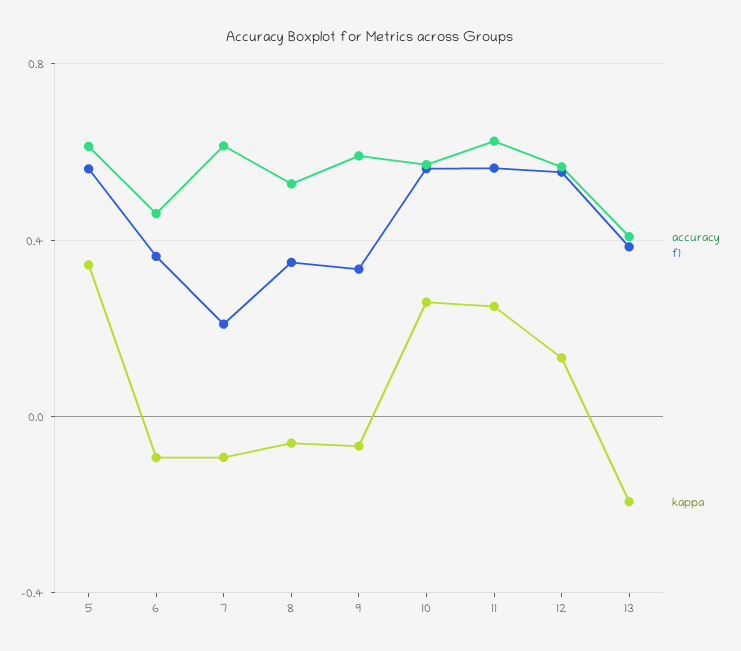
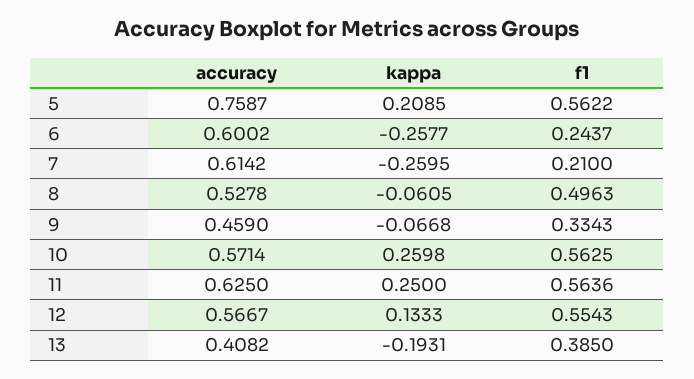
  {
    "accuracy": {
-     "5": 0.6,
+     "5": 0.7587,
-     "6": 0.45,
+     "6": 0.6002,
      "7": 0.6142,
      "8": 0.5278,
-     "9": 0.6,
+     "9": 0.459,
      "10": 0.5714,
      "11": 0.625,
      "12": 0.5667,
      "13": 0.4082
    },
    "f1": {
      "5": 0.5622,
-     "6": 0.35,
+     "6": 0.2437,
      "7": 0.21,
-     "8": 0.35,
+     "8": 0.4963,
      "9": 0.3343,
      "10": 0.5625,
      "11": 0.5636,
      "12": 0.5543,
      "13": 0.385
    },
    "kappa": {
-     "5": 0.35,
+     "5": 0.2085,
-     "6": -0.1,
+     "6": -0.2577,
-     "7": -0.1,
+     "7": -0.2595,
      "8": -0.0605,
      "9": -0.0668,
      "10": 0.2598,
      "11": 0.25,
      "12": 0.1333,
      "13": -0.1931
    }
  }

